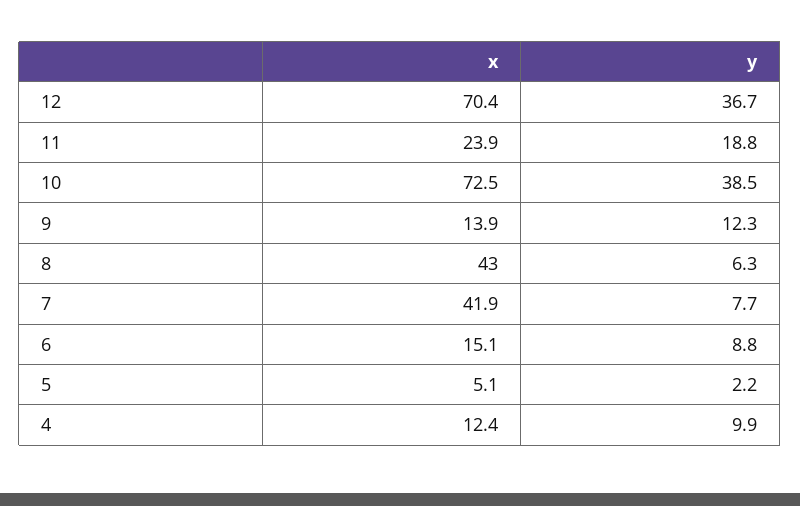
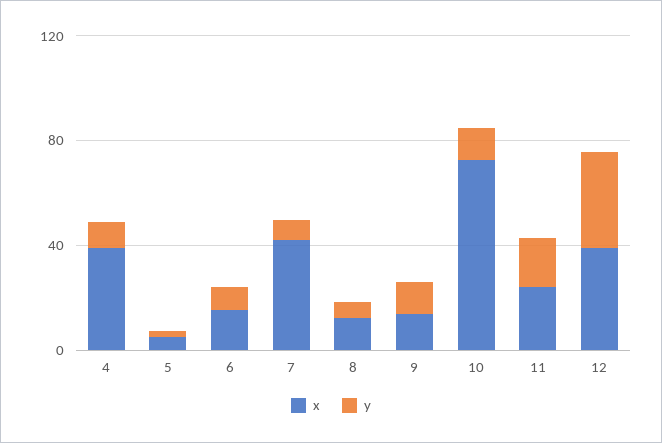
  {
    "x": {
-     "12": 70.4,
+     "12": 40,
      "11": 23.9,
      "10": 72.5,
      "9": 13.9,
-     "8": 43,
+     "8": 10,
      "7": 41.9,
      "6": 15.1,
      "5": 5.1,
-     "4": 12.4
+     "4": 40
    },
    "y": {
      "12": 36.7,
      "11": 18.8,
-     "10": 38.5,
+     "10": 10,
      "9": 12.3,
      "8": 6.3,
      "7": 7.7,
      "6": 8.8,
      "5": 2.2,
      "4": 9.9
    }
  }

